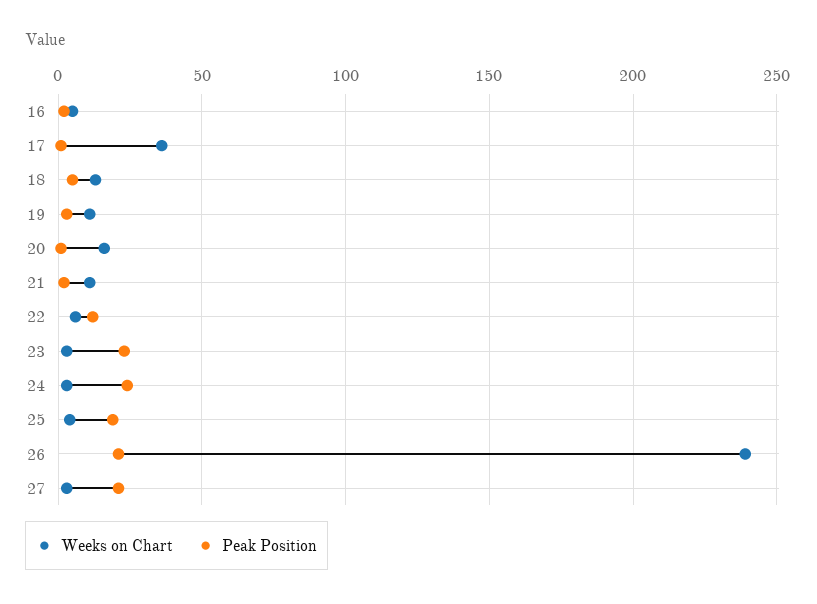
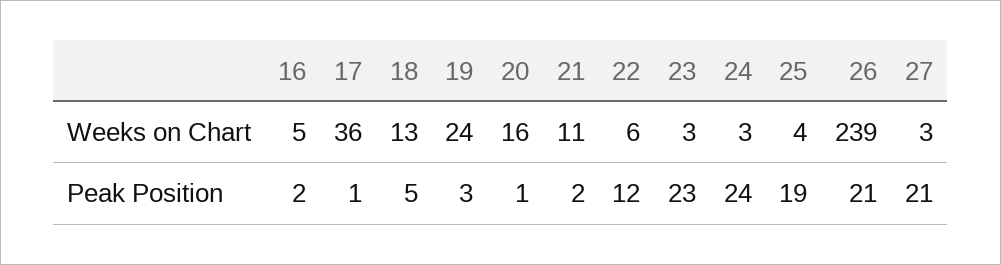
  {
    "Weeks on Chart": {
      "16": 5,
      "17": 36,
      "18": 13,
-     "19": 10,
+     "19": 24,
      "20": 16,
      "21": 11,
      "22": 6,
      "23": 3,
      "24": 3,
      "25": 4,
      "26": 239,
      "27": 3
    },
    "Peak Position": {
      "16": 2,
      "17": 1,
      "18": 5,
      "19": 3,
      "20": 1,
      "21": 2,
      "22": 12,
      "23": 23,
      "24": 24,
      "25": 19,
      "26": 21,
      "27": 21
    }
  }

